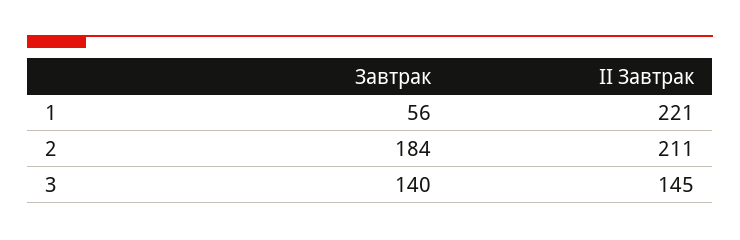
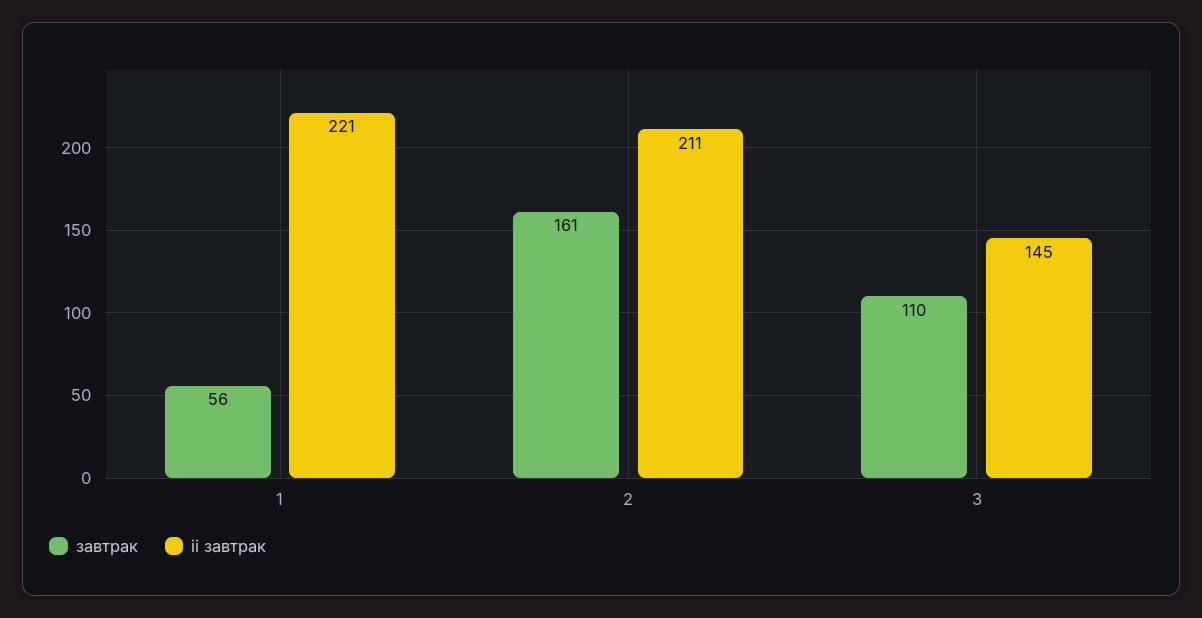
  {
    "Завтрак": {
      "1": 56,
-     "2": 184,
+     "2": 161,
-     "3": 140
+     "3": 110
    },
    "II Завтрак": {
      "1": 221,
      "2": 211,
      "3": 145
    }
  }

